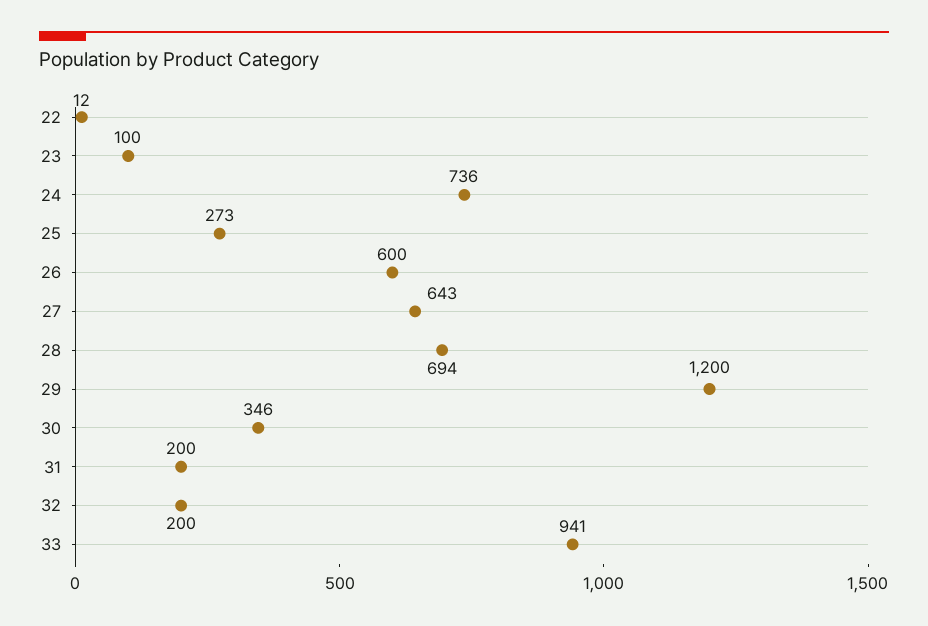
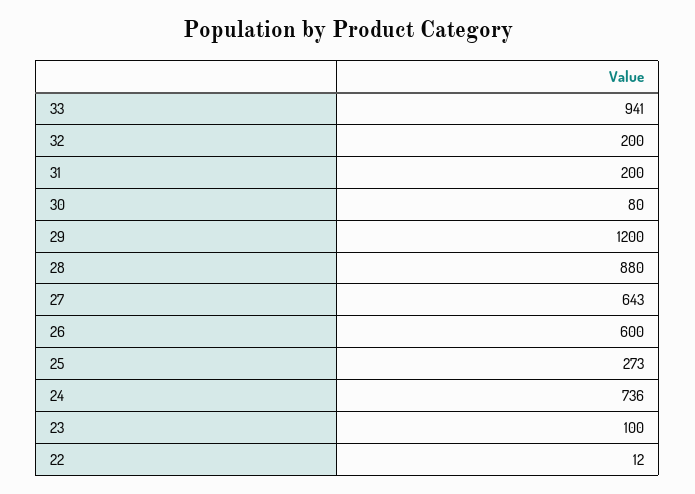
  {
    "22": 12,
    "23": 100,
    "24": 736,
    "25": 273,
    "26": 600,
    "27": 643,
-   "28": 694,
+   "28": 880,
    "29": 1200,
-   "30": 346,
+   "30": 80,
    "31": 200,
    "32": 200,
    "33": 941
  }

